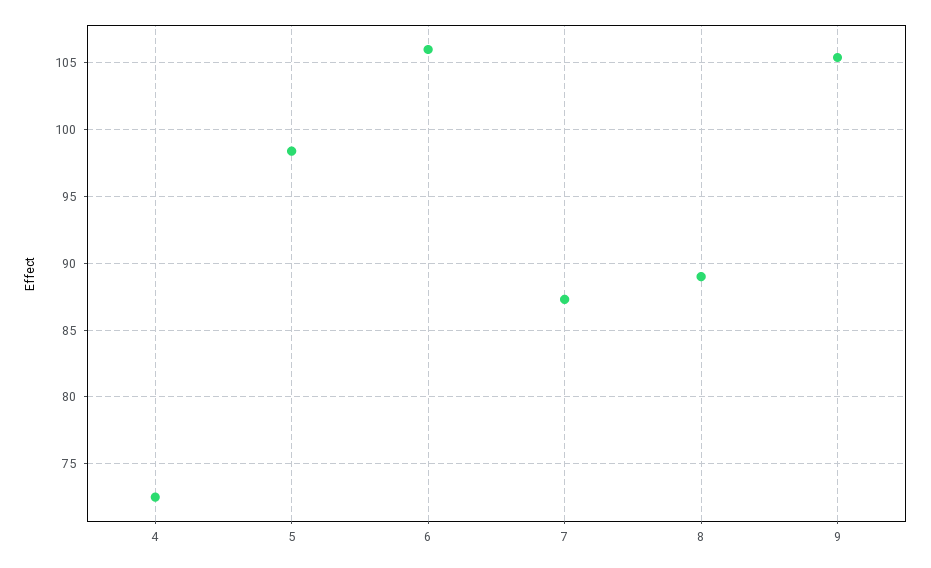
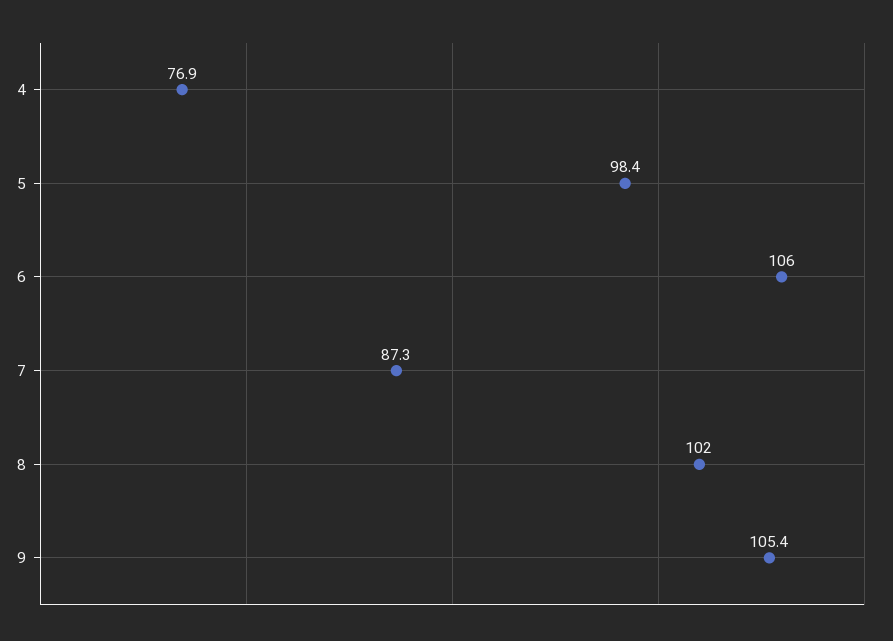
  {
-   "4": 72.5,
+   "4": 76.9,
    "5": 98.4,
    "6": 106,
    "7": 87.3,
-   "8": 89,
+   "8": 102,
    "9": 105.4
  }

